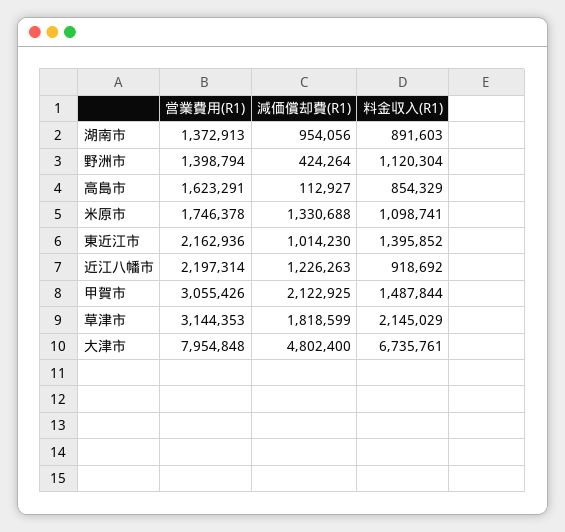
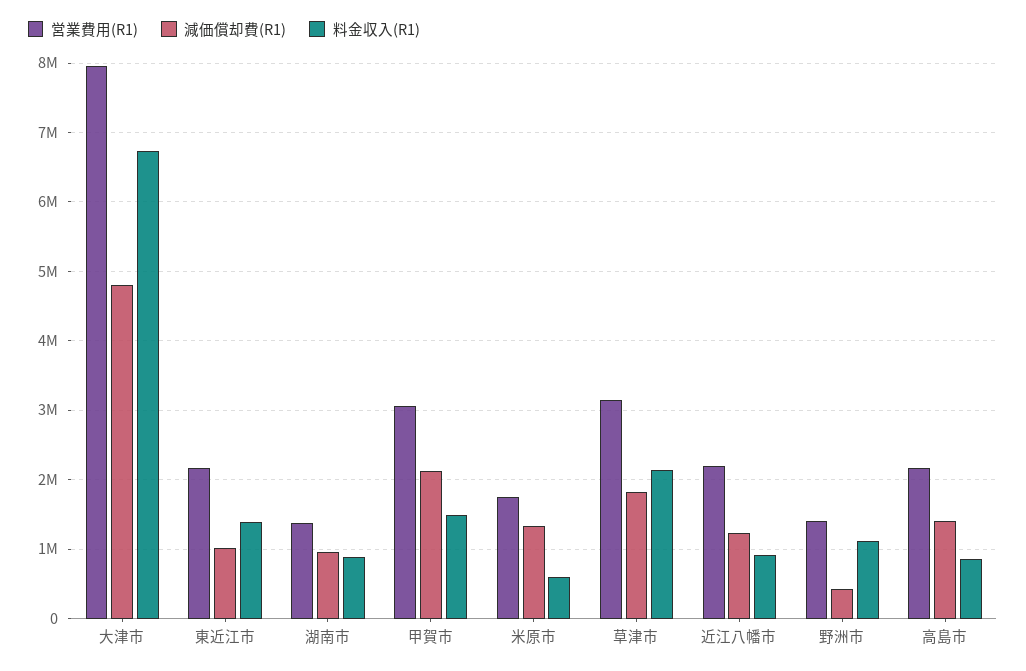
  {
    "営業費用(R1)": {
      "湖南市": 1372913,
      "野洲市": 1398794,
-     "高島市": 1623291,
+     "高島市": 2200000,
      "米原市": 1746378,
      "東近江市": 2162936,
      "近江八幡市": 2197314,
      "甲賀市": 3055426,
      "草津市": 3144353,
      "大津市": 7954848
    },
    "減価償却費(R1)": {
      "湖南市": 954056,
      "野洲市": 424264,
-     "高島市": 112927,
+     "高島市": 1400000,
      "米原市": 1330688,
      "東近江市": 1014230,
      "近江八幡市": 1226263,
      "甲賀市": 2122925,
      "草津市": 1818599,
      "大津市": 4802400
    },
    "料金収入(R1)": {
      "湖南市": 891603,
      "野洲市": 1120304,
      "高島市": 854329,
-     "米原市": 1098741,
+     "米原市": 600000,
      "東近江市": 1395852,
      "近江八幡市": 918692,
      "甲賀市": 1487844,
      "草津市": 2145029,
      "大津市": 6735761
    }
  }

